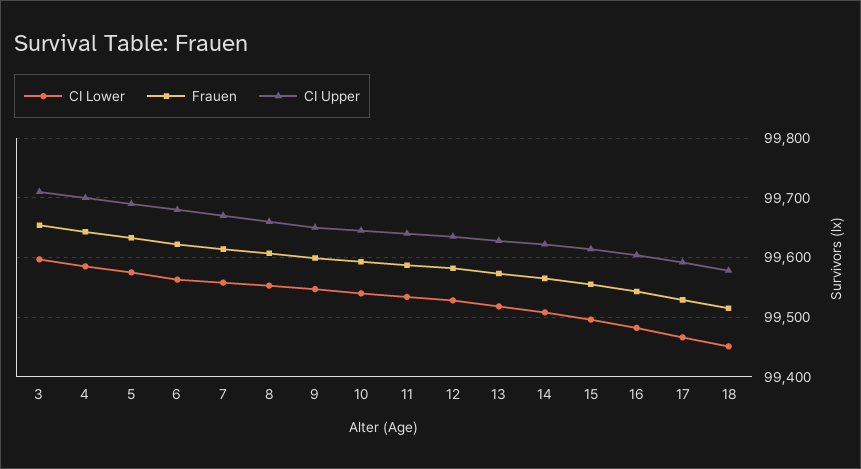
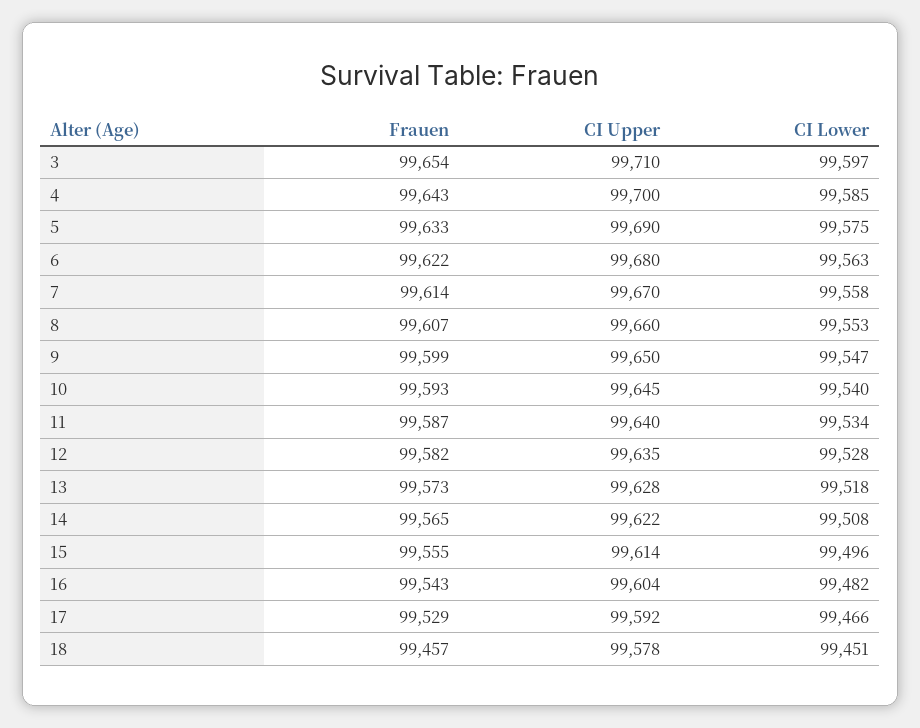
  {
    "CI Lower": {
      "3": 99597,
      "4": 99585,
      "5": 99575,
      "6": 99563,
      "7": 99558,
      "8": 99553,
      "9": 99547,
      "10": 99540,
      "11": 99534,
      "12": 99528,
      "13": 99518,
      "14": 99508,
      "15": 99496,
      "16": 99482,
      "17": 99466,
      "18": 99451
    },
    "Frauen": {
      "3": 99654,
      "4": 99643,
      "5": 99633,
      "6": 99622,
      "7": 99614,
      "8": 99607,
      "9": 99599,
      "10": 99593,
      "11": 99587,
      "12": 99582,
      "13": 99573,
      "14": 99565,
      "15": 99555,
      "16": 99543,
      "17": 99529,
-     "18": 99520
+     "18": 99457
    },
    "CI Upper": {
      "3": 99710,
      "4": 99700,
      "5": 99690,
      "6": 99680,
      "7": 99670,
      "8": 99660,
      "9": 99650,
      "10": 99645,
      "11": 99640,
      "12": 99635,
      "13": 99628,
      "14": 99622,
      "15": 99614,
      "16": 99604,
      "17": 99592,
      "18": 99578
    }
  }

